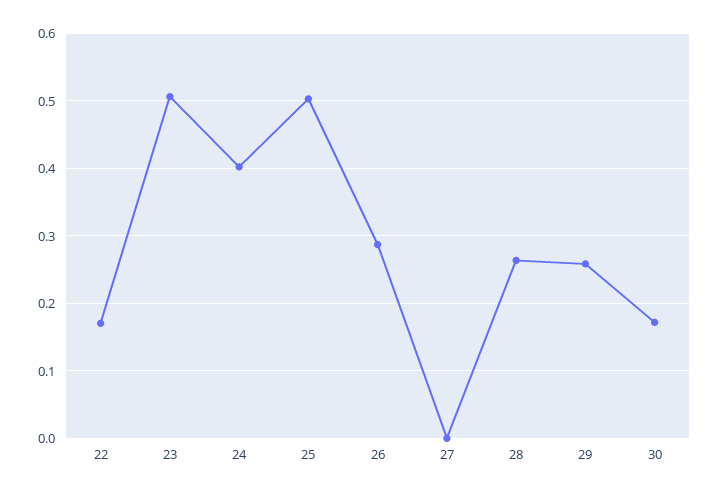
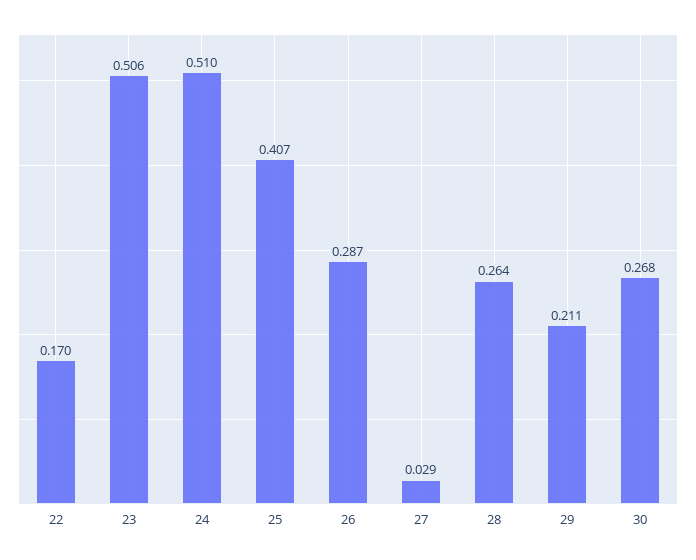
  {
    "22": 0.17,
    "23": 0.506,
-   "24": 0.4,
+   "24": 0.51,
-   "25": 0.5,
+   "25": 0.407,
    "26": 0.287,
-   "27": 0,
+   "27": 0.029,
    "28": 0.264,
-   "29": 0.26,
+   "29": 0.211,
-   "30": 0.17
+   "30": 0.268
  }

